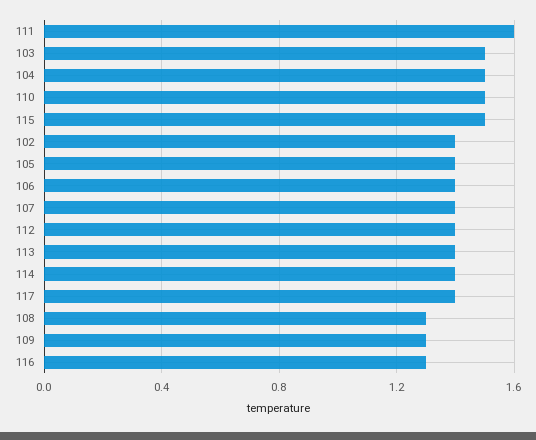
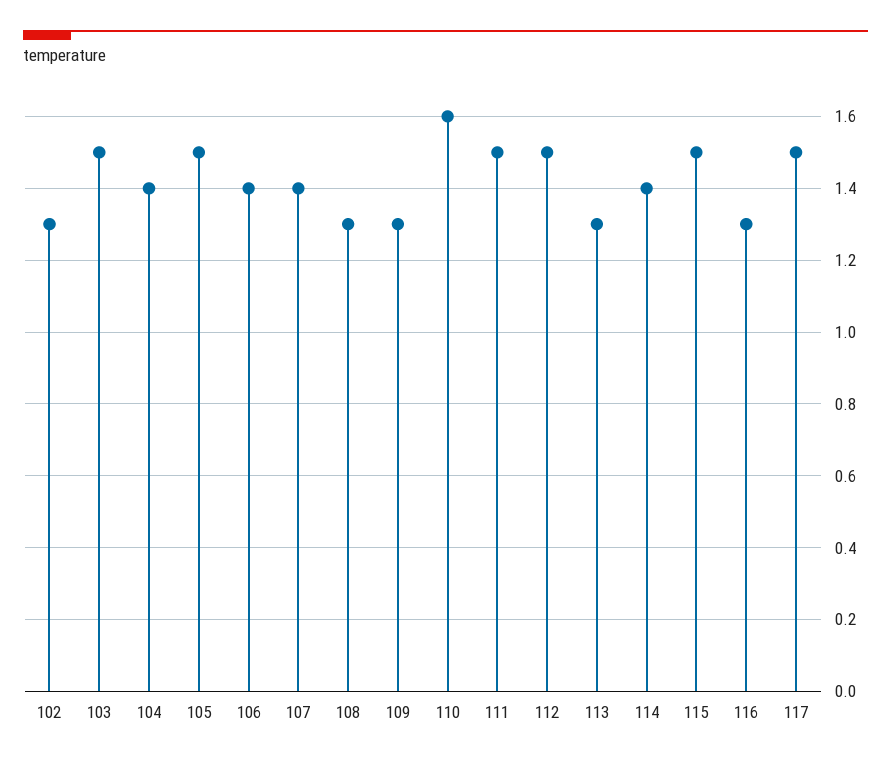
  {
-   "111": 1.6,
+   "111": 1.5,
    "103": 1.5,
-   "104": 1.5,
+   "104": 1.4,
-   "110": 1.5,
+   "110": 1.6,
    "115": 1.5,
-   "102": 1.4,
+   "102": 1.3,
-   "105": 1.4,
+   "105": 1.5,
    "106": 1.4,
    "107": 1.4,
-   "112": 1.4,
+   "112": 1.5,
-   "113": 1.4,
+   "113": 1.3,
    "114": 1.4,
-   "117": 1.4,
+   "117": 1.5,
    "108": 1.3,
    "109": 1.3,
    "116": 1.3
  }

